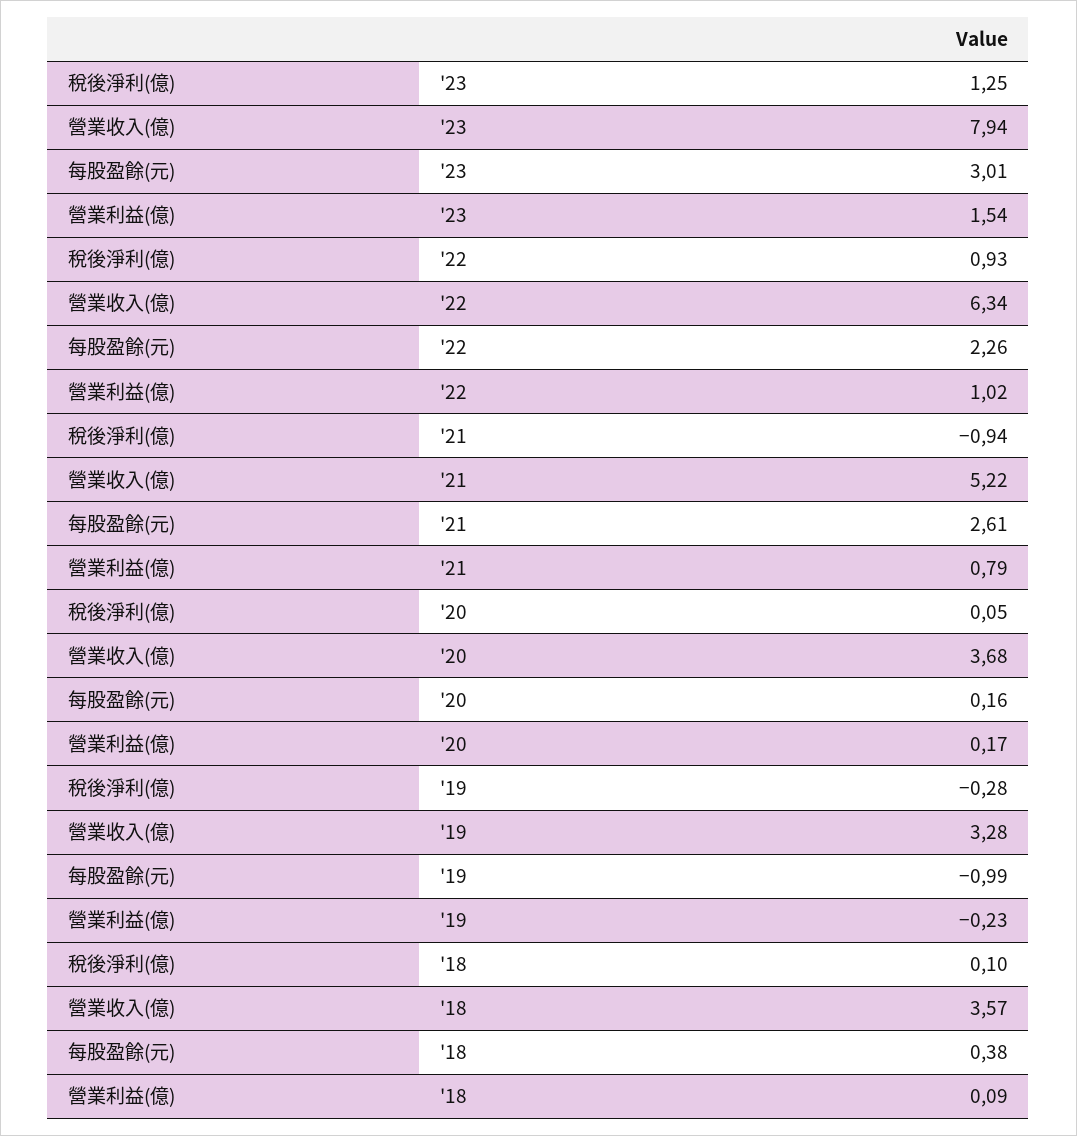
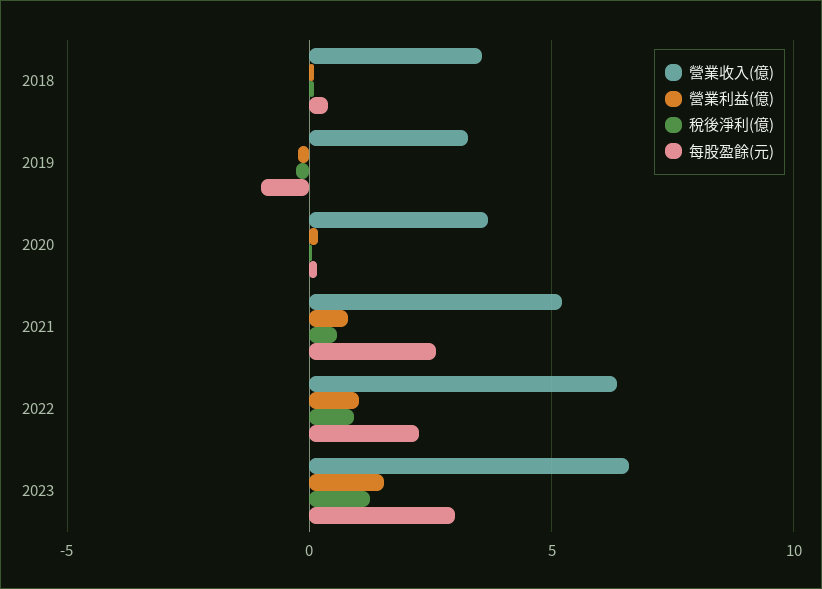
  {
    "稅後淨利(億)": {
      "'23": 1.25,
      "'22": 0.93,
-     "'21": -0.94,
+     "'21": 0.5,
      "'20": 0.05,
      "'19": -0.28,
      "'18": 0.1
    },
    "營業收入(億)": {
-     "'23": 7.94,
+     "'23": 6.5,
      "'22": 6.34,
      "'21": 5.22,
      "'20": 3.68,
      "'19": 3.28,
      "'18": 3.57
    },
    "每股盈餘(元)": {
      "'23": 3.01,
      "'22": 2.26,
      "'21": 2.61,
      "'20": 0.16,
      "'19": -0.99,
      "'18": 0.38
    },
    "營業利益(億)": {
      "'23": 1.54,
      "'22": 1.02,
      "'21": 0.79,
      "'20": 0.17,
      "'19": -0.23,
      "'18": 0.09
    }
  }

